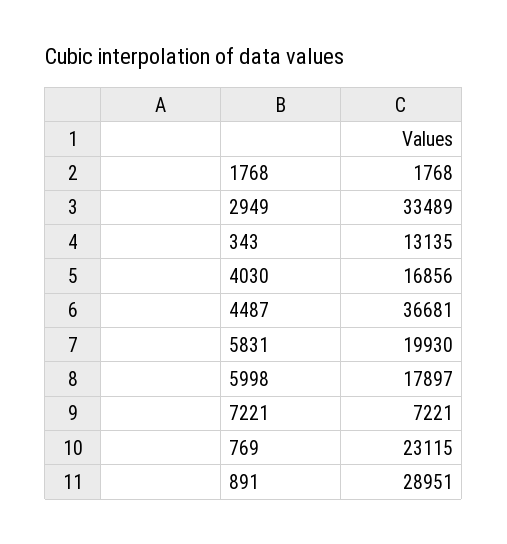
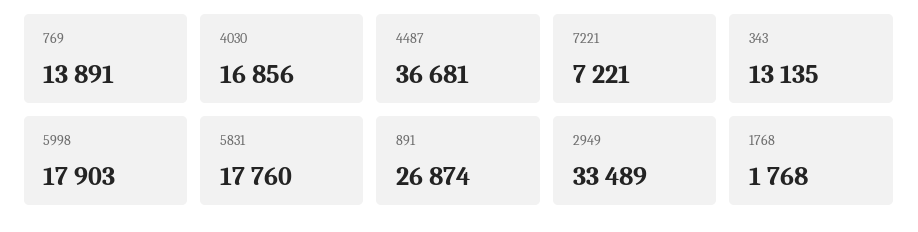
  {
    "1768": 1768,
    "2949": 33489,
    "343": 13135,
    "4030": 16856,
    "4487": 36681,
-   "5831": 19930,
+   "5831": 17760,
-   "5998": 17897,
+   "5998": 17903,
    "7221": 7221,
-   "769": 23115,
+   "769": 13891,
-   "891": 28951
+   "891": 26874
  }

